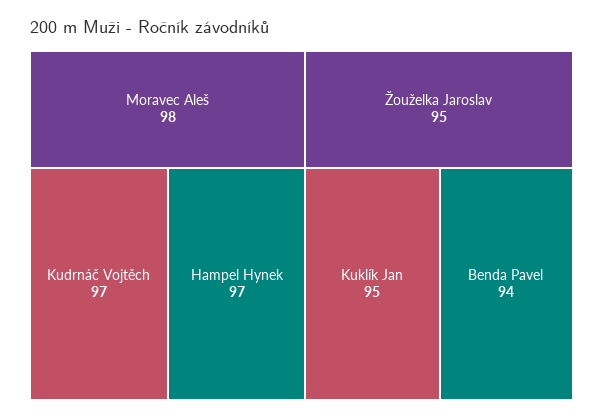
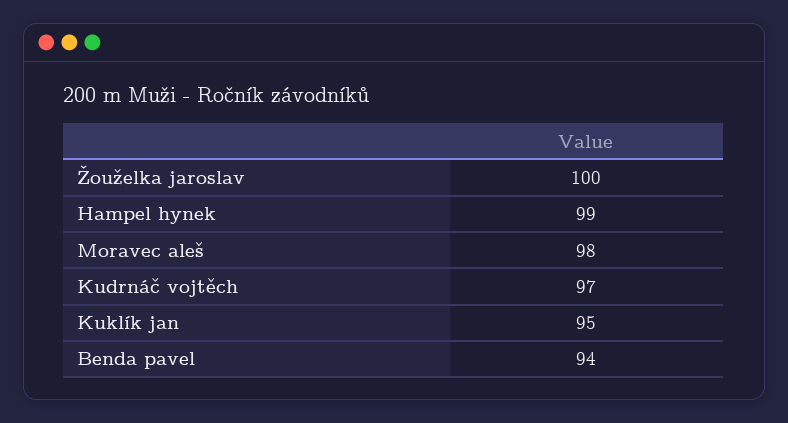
  {
    "Moravec Aleš": 98,
    "Kudrnáč Vojtěch": 97,
-   "Hampel Hynek": 97,
+   "Hampel Hynek": 99,
-   "Žouželka Jaroslav": 95,
+   "Žouželka Jaroslav": 100,
    "Kuklík Jan": 95,
    "Benda Pavel": 94
  }

